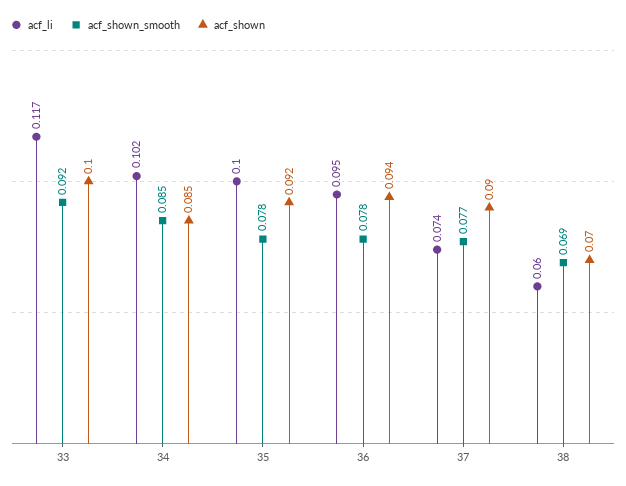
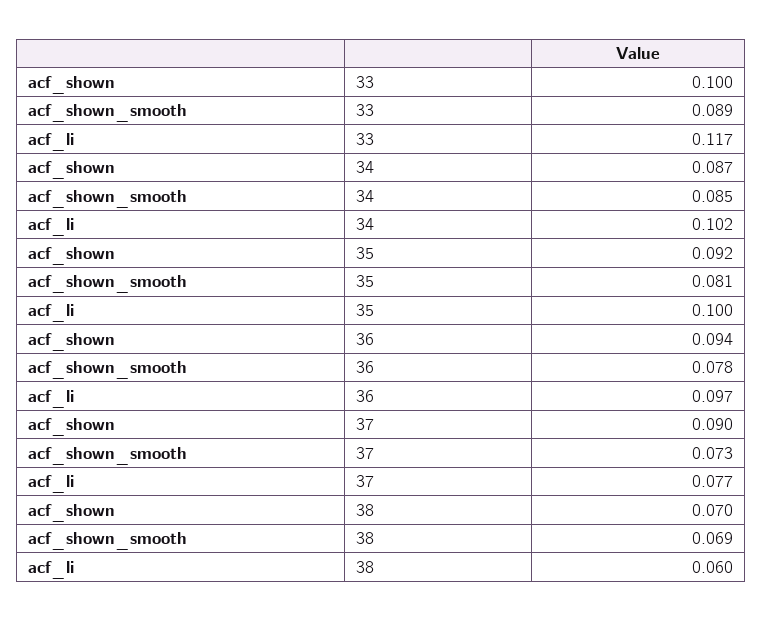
  {
    "acf_li": {
      "33": 0.117,
      "34": 0.102,
      "35": 0.1,
-     "36": 0.095,
+     "36": 0.097,
-     "37": 0.074,
+     "37": 0.077,
      "38": 0.06
    },
    "acf_shown_smooth": {
-     "33": 0.092,
+     "33": 0.089,
      "34": 0.085,
-     "35": 0.078,
+     "35": 0.081,
      "36": 0.078,
-     "37": 0.077,
+     "37": 0.073,
      "38": 0.069
    },
    "acf_shown": {
      "33": 0.1,
-     "34": 0.085,
+     "34": 0.087,
      "35": 0.092,
      "36": 0.094,
      "37": 0.09,
      "38": 0.07
    }
  }

